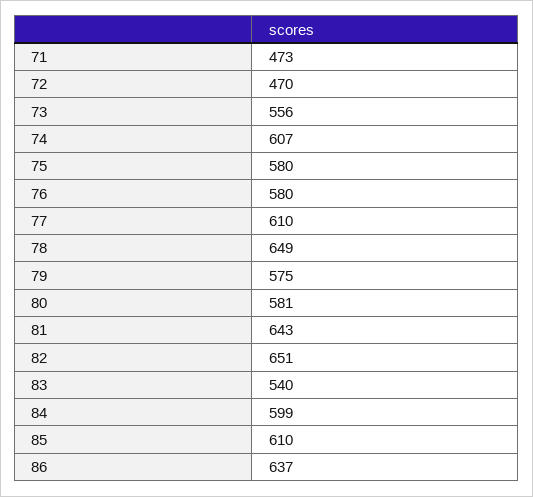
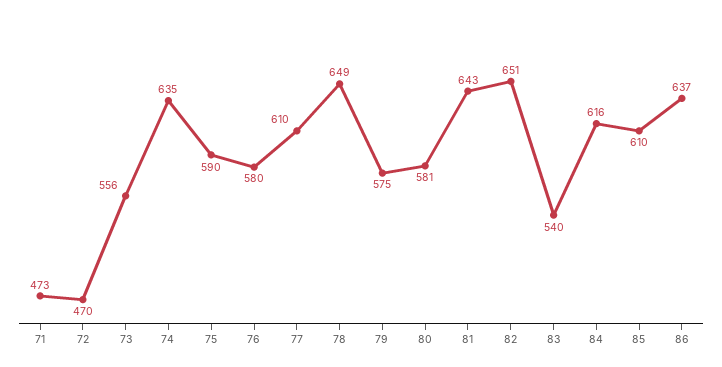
  {
    "71": 473,
    "72": 470,
    "73": 556,
-   "74": 607,
+   "74": 635,
-   "75": 580,
+   "75": 590,
    "76": 580,
    "77": 610,
    "78": 649,
    "79": 575,
    "80": 581,
    "81": 643,
    "82": 651,
    "83": 540,
-   "84": 599,
+   "84": 616,
    "85": 610,
    "86": 637
  }

